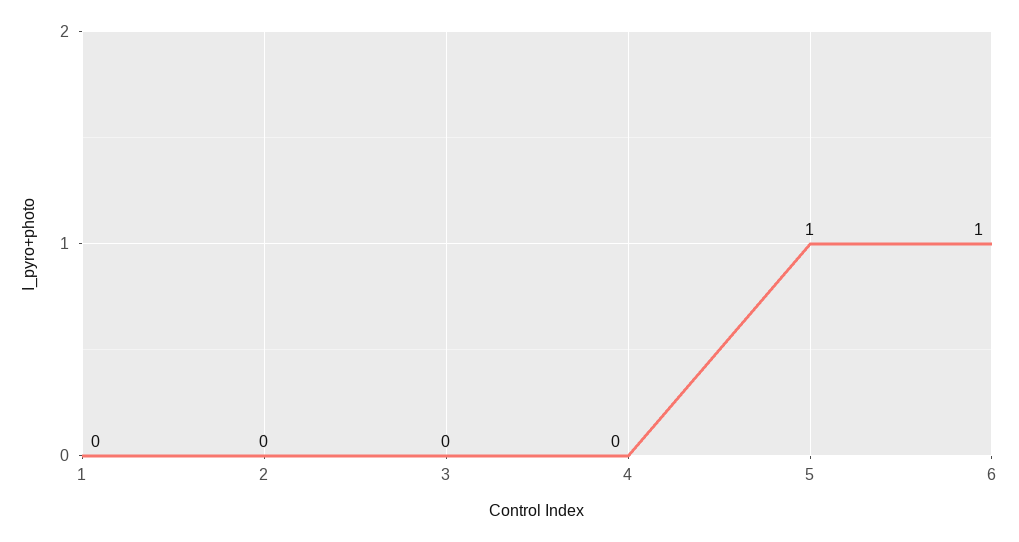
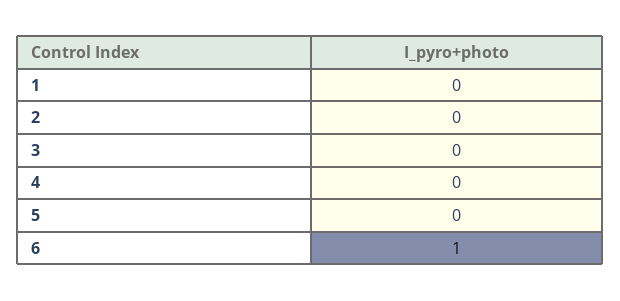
  {
    "1": 0,
    "2": 0,
    "3": 0,
    "4": 0,
-   "5": 1,
+   "5": 0,
    "6": 1
  }

